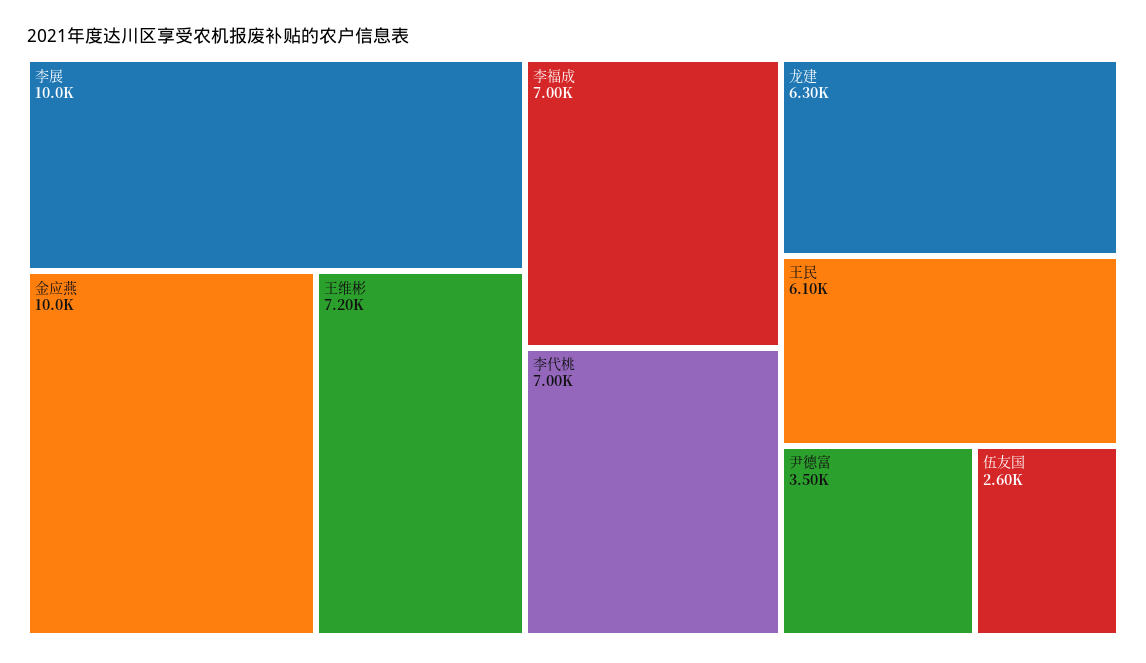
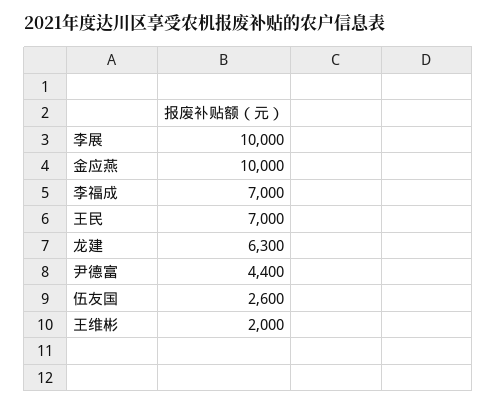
  {
    "李展": 10000,
    "金应燕": 10000,
-   "王维彬": 7200,
+   "王维彬": 2000,
    "李福成": 7000,
-   "李代桃": 7000,
    "龙建": 6300,
-   "王民": 6100,
+   "王民": 7000,
-   "尹德富": 3500,
+   "尹德富": 4400,
    "伍友国": 2600
  }

